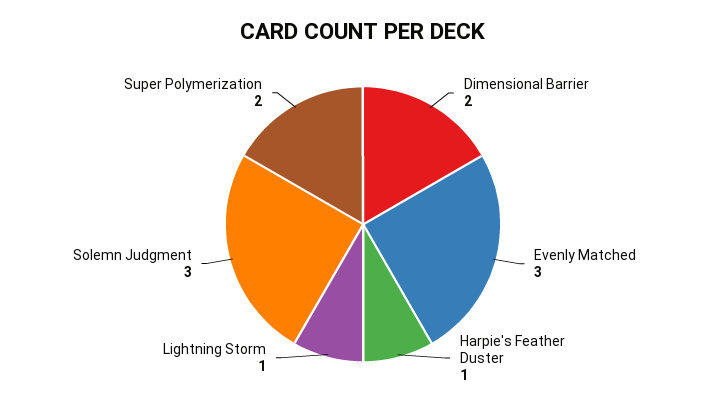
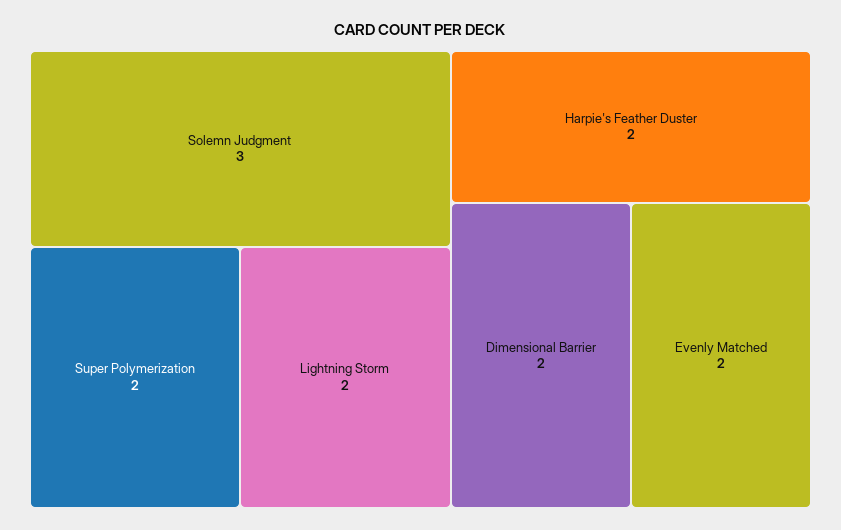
  {
    "Dimensional Barrier": 2,
-   "Evenly Matched": 3,
+   "Evenly Matched": 2,
-   "Harpie's Feather Duster": 1,
+   "Harpie's Feather Duster": 2,
-   "Lightning Storm": 1,
+   "Lightning Storm": 2,
    "Solemn Judgment": 3,
    "Super Polymerization": 2
  }

